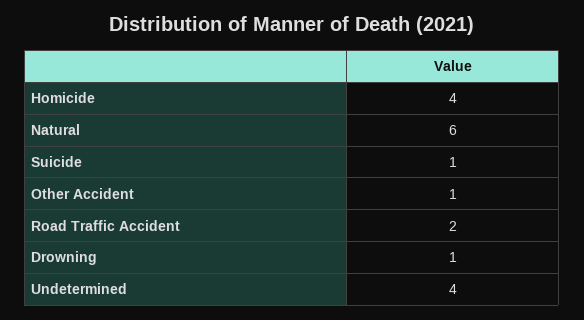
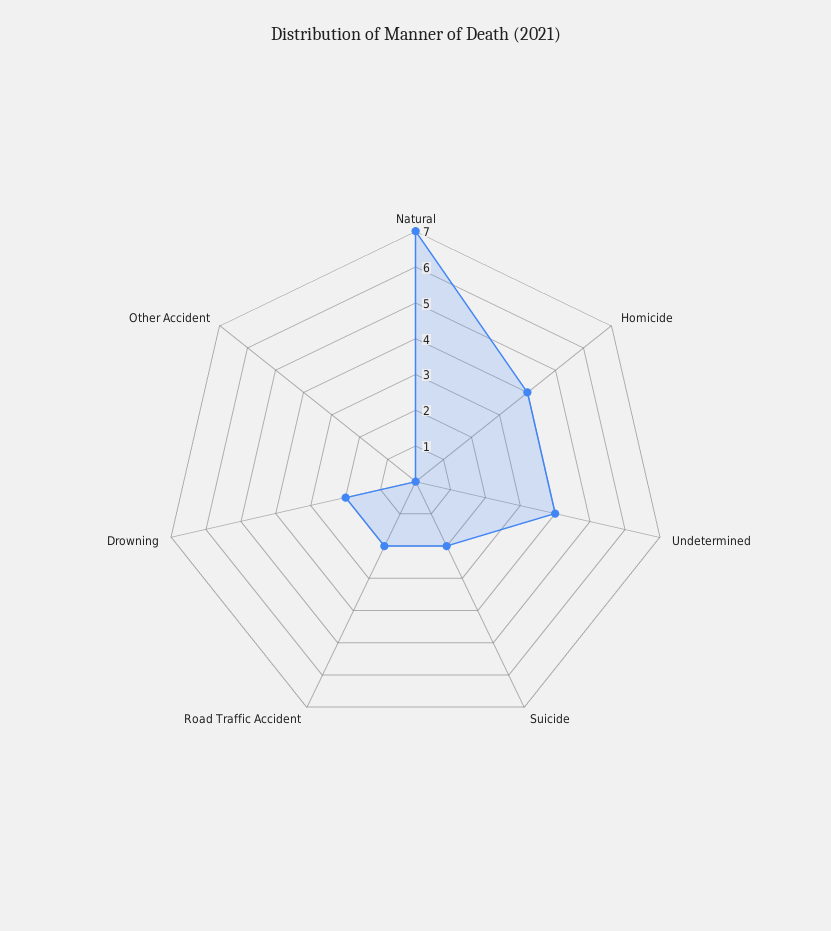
  {
    "Homicide": 4,
-   "Natural": 6,
+   "Natural": 7,
-   "Suicide": 1,
+   "Suicide": 2,
-   "Other Accident": 1,
+   "Other Accident": 0,
    "Road Traffic Accident": 2,
-   "Drowning": 1,
+   "Drowning": 2,
    "Undetermined": 4
  }

